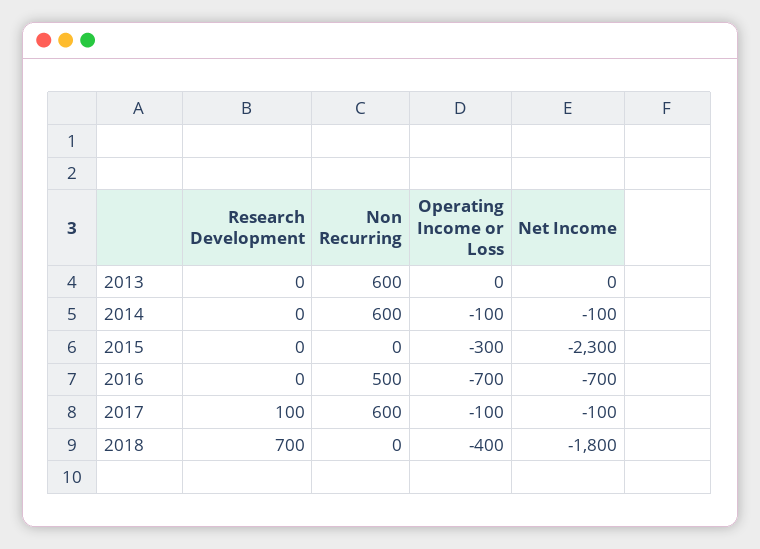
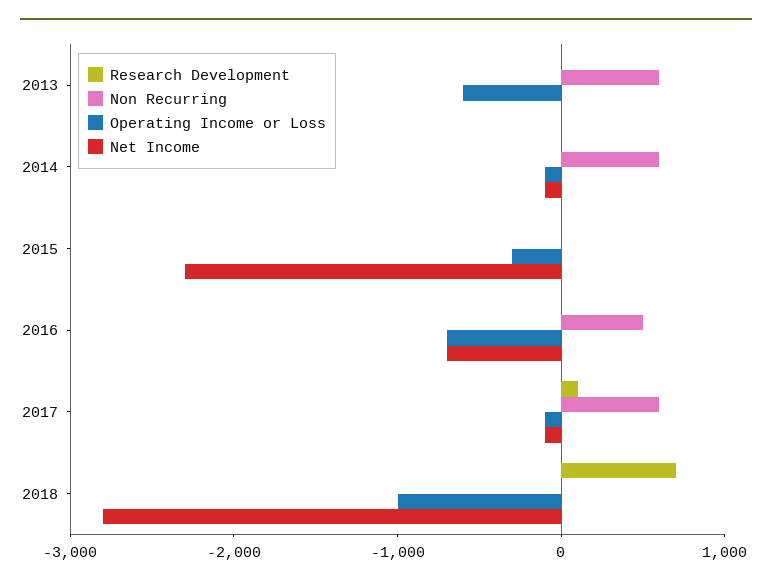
  {
    "Research Development": {
      "2013": 0,
      "2014": 0,
      "2015": 0,
      "2016": 0,
      "2017": 100,
      "2018": 700
    },
    "Non Recurring": {
      "2013": 600,
      "2014": 600,
      "2015": 0,
      "2016": 500,
      "2017": 600,
      "2018": 0
    },
    "Operating Income or Loss": {
-     "2013": 0,
+     "2013": -600,
      "2014": -100,
      "2015": -300,
      "2016": -700,
      "2017": -100,
-     "2018": -400
+     "2018": -1000
    },
    "Net Income": {
      "2013": 0,
      "2014": -100,
      "2015": -2300,
      "2016": -700,
      "2017": -100,
-     "2018": -1800
+     "2018": -2800
    }
  }

